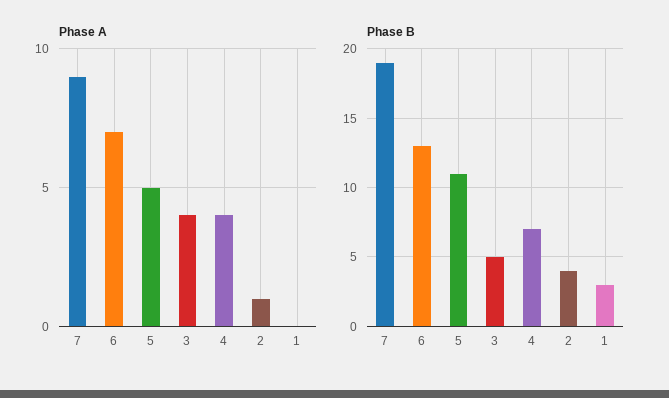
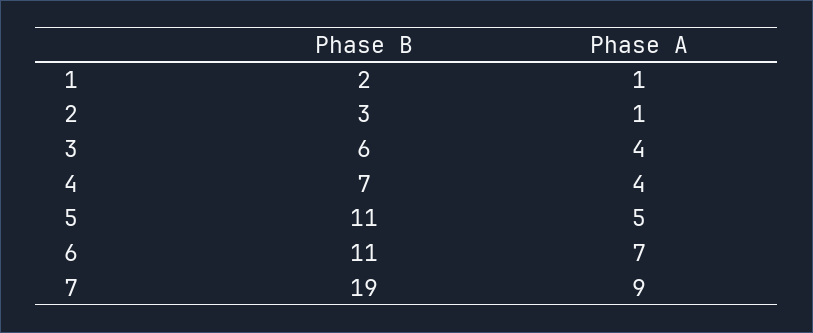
  {
    "Phase A": {
      "7": 9,
      "6": 7,
      "5": 5,
      "3": 4,
      "4": 4,
      "2": 1,
-     "1": 0
+     "1": 1
    },
    "Phase B": {
      "7": 19,
-     "6": 13,
+     "6": 11,
      "5": 11,
-     "3": 5,
+     "3": 6,
      "4": 7,
-     "2": 4,
+     "2": 3,
-     "1": 3
+     "1": 2
    }
  }

